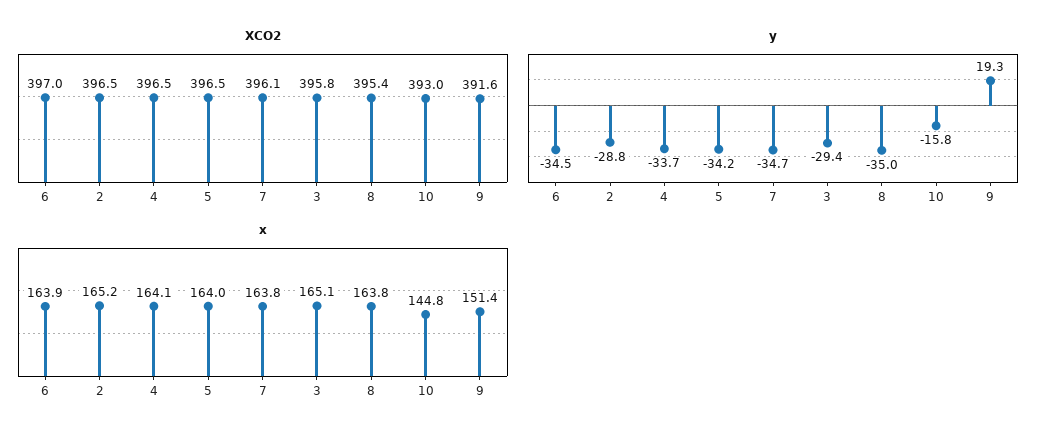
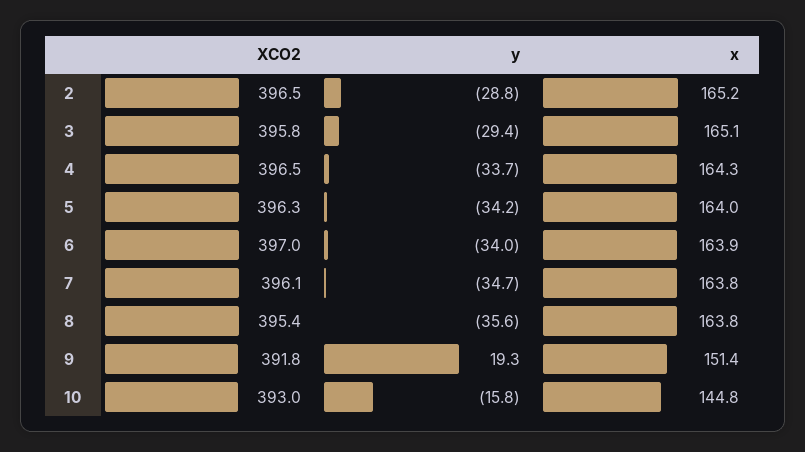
  {
    "XCO2": {
      "6": 397,
      "2": 396.5,
      "4": 396.5,
-     "5": 396.5,
+     "5": 396.3,
      "7": 396.1,
      "3": 395.8,
      "8": 395.4,
      "10": 393,
-     "9": 391.6
+     "9": 391.8
    },
    "y": {
-     "6": -34.5,
+     "6": -34,
      "2": -28.8,
      "4": -33.7,
      "5": -34.2,
      "7": -34.7,
      "3": -29.4,
-     "8": -35,
+     "8": -35.6,
      "10": -15.8,
      "9": 19.3
    },
    "x": {
      "6": 163.9,
      "2": 165.2,
-     "4": 164.1,
+     "4": 164.3,
      "5": 164,
      "7": 163.8,
      "3": 165.1,
      "8": 163.8,
      "10": 144.8,
      "9": 151.4
    }
  }

